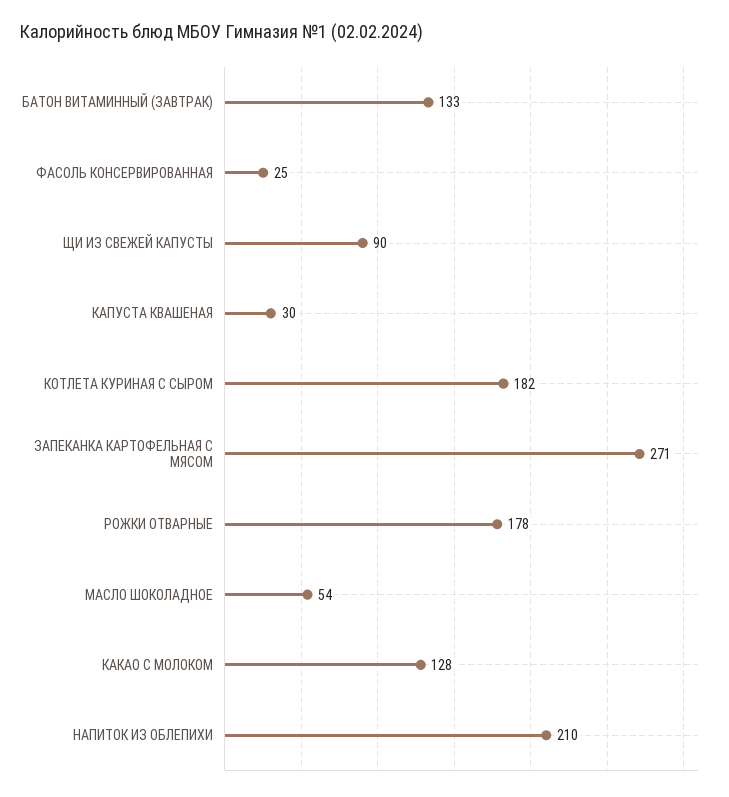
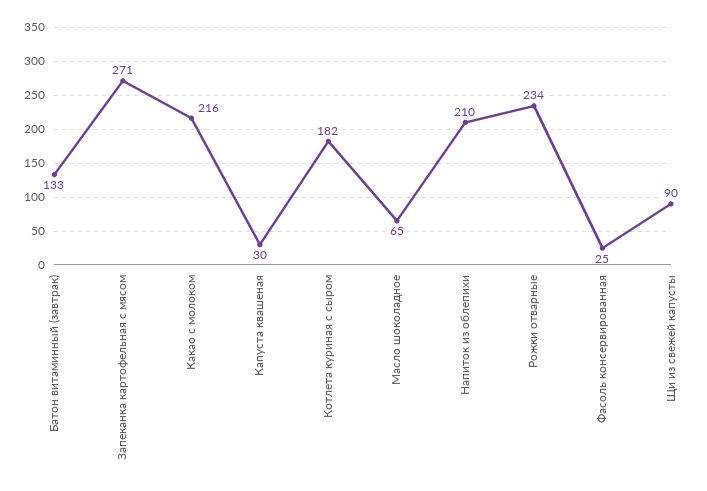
  {
    "БАТОН ВИТАМИННЫЙ (ЗАВТРАК)": 133,
    "ФАСОЛЬ КОНСЕРВИРОВАННАЯ": 25,
    "ЩИ ИЗ СВЕЖЕЙ КАПУСТЫ": 90,
    "КАПУСТА КВАШЕНАЯ": 30,
    "КОТЛЕТА КУРИНАЯ С СЫРОМ": 182,
    "ЗАПЕКАНКА КАРТОФЕЛЬНАЯ С МЯСОМ": 271,
-   "РОЖКИ ОТВАРНЫЕ": 178,
+   "РОЖКИ ОТВАРНЫЕ": 234,
-   "МАСЛО ШОКОЛАДНОЕ": 54,
+   "МАСЛО ШОКОЛАДНОЕ": 65,
-   "КАКАО С МОЛОКОМ": 128,
+   "КАКАО С МОЛОКОМ": 216,
    "НАПИТОК ИЗ ОБЛЕПИХИ": 210
  }

